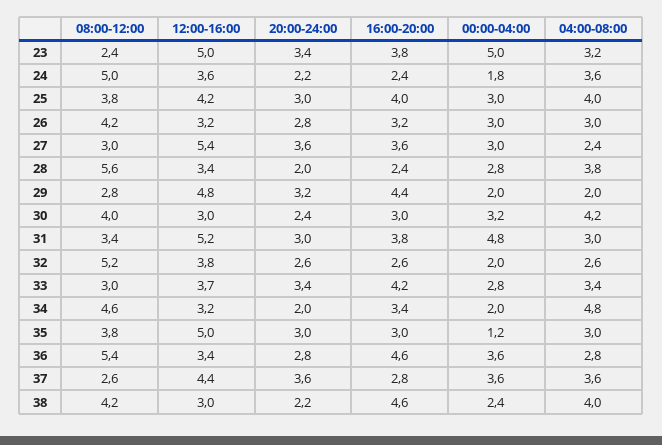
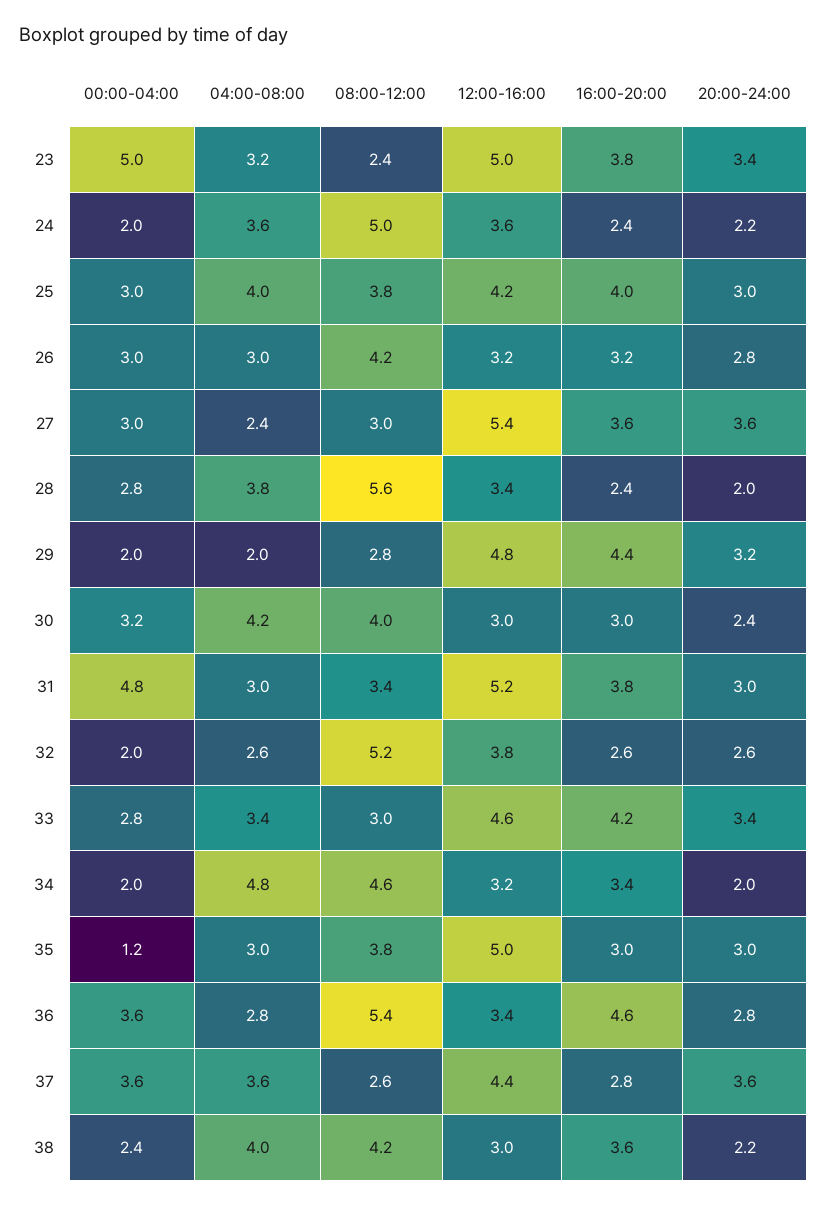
  {
    "08:00-12:00": {
      "23": 2.4,
      "24": 5,
      "25": 3.8,
      "26": 4.2,
      "27": 3,
      "28": 5.6,
      "29": 2.8,
      "30": 4,
      "31": 3.4,
      "32": 5.2,
      "33": 3,
      "34": 4.6,
      "35": 3.8,
      "36": 5.4,
      "37": 2.6,
      "38": 4.2
    },
    "12:00-16:00": {
      "23": 5,
      "24": 3.6,
      "25": 4.2,
      "26": 3.2,
      "27": 5.4,
      "28": 3.4,
      "29": 4.8,
      "30": 3,
      "31": 5.2,
      "32": 3.8,
-     "33": 3.7,
+     "33": 4.6,
      "34": 3.2,
      "35": 5,
      "36": 3.4,
      "37": 4.4,
      "38": 3
    },
    "20:00-24:00": {
      "23": 3.4,
      "24": 2.2,
      "25": 3,
      "26": 2.8,
      "27": 3.6,
      "28": 2,
      "29": 3.2,
      "30": 2.4,
      "31": 3,
      "32": 2.6,
      "33": 3.4,
      "34": 2,
      "35": 3,
      "36": 2.8,
      "37": 3.6,
      "38": 2.2
    },
    "16:00-20:00": {
      "23": 3.8,
      "24": 2.4,
      "25": 4,
      "26": 3.2,
      "27": 3.6,
      "28": 2.4,
      "29": 4.4,
      "30": 3,
      "31": 3.8,
      "32": 2.6,
      "33": 4.2,
      "34": 3.4,
      "35": 3,
      "36": 4.6,
      "37": 2.8,
-     "38": 4.6
+     "38": 3.6
    },
    "00:00-04:00": {
      "23": 5,
-     "24": 1.8,
+     "24": 2,
      "25": 3,
      "26": 3,
      "27": 3,
      "28": 2.8,
      "29": 2,
      "30": 3.2,
      "31": 4.8,
      "32": 2,
      "33": 2.8,
      "34": 2,
      "35": 1.2,
      "36": 3.6,
      "37": 3.6,
      "38": 2.4
    },
    "04:00-08:00": {
      "23": 3.2,
      "24": 3.6,
      "25": 4,
      "26": 3,
      "27": 2.4,
      "28": 3.8,
      "29": 2,
      "30": 4.2,
      "31": 3,
      "32": 2.6,
      "33": 3.4,
      "34": 4.8,
      "35": 3,
      "36": 2.8,
      "37": 3.6,
      "38": 4
    }
  }

